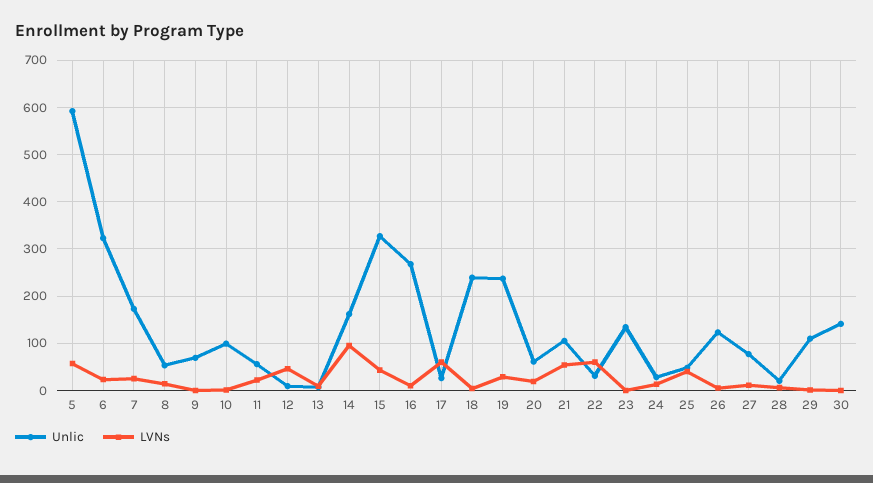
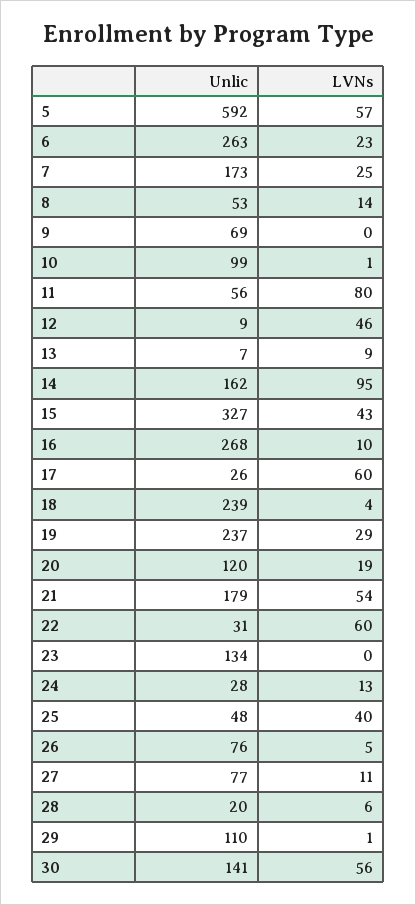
  {
    "Unlic": {
      "5": 592,
-     "6": 320,
+     "6": 263,
      "7": 173,
      "8": 53,
      "9": 69,
      "10": 99,
      "11": 56,
      "12": 9,
      "13": 7,
      "14": 162,
      "15": 327,
      "16": 268,
      "17": 26,
      "18": 239,
      "19": 237,
-     "20": 60,
+     "20": 120,
-     "21": 100,
+     "21": 179,
      "22": 31,
      "23": 134,
      "24": 28,
      "25": 48,
-     "26": 120,
+     "26": 76,
      "27": 77,
      "28": 20,
      "29": 110,
      "30": 141
    },
    "LVNs": {
      "5": 57,
      "6": 23,
      "7": 25,
      "8": 14,
      "9": 0,
      "10": 1,
-     "11": 20,
+     "11": 80,
      "12": 46,
      "13": 9,
      "14": 95,
      "15": 43,
      "16": 10,
      "17": 60,
      "18": 4,
      "19": 29,
      "20": 19,
      "21": 54,
      "22": 60,
      "23": 0,
      "24": 13,
      "25": 40,
      "26": 5,
      "27": 11,
      "28": 6,
      "29": 1,
-     "30": 0
+     "30": 56
    }
  }

